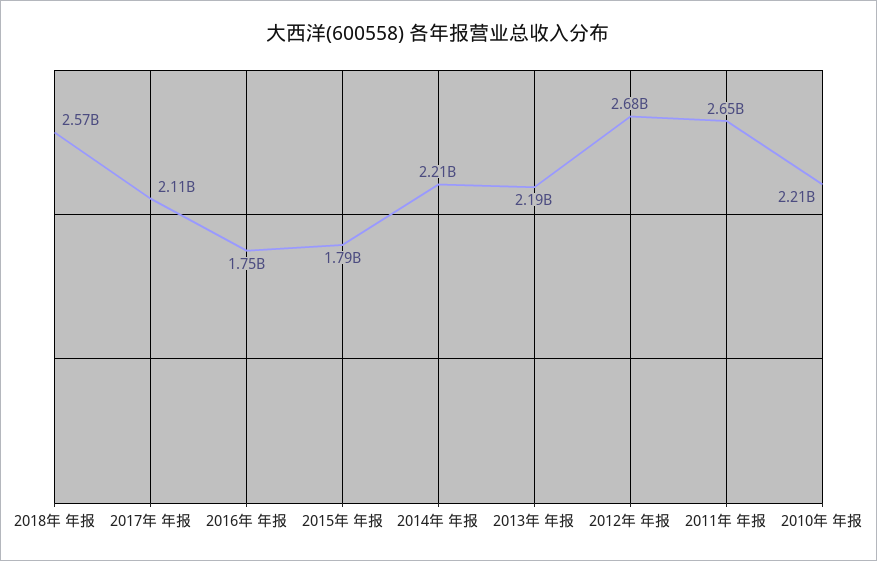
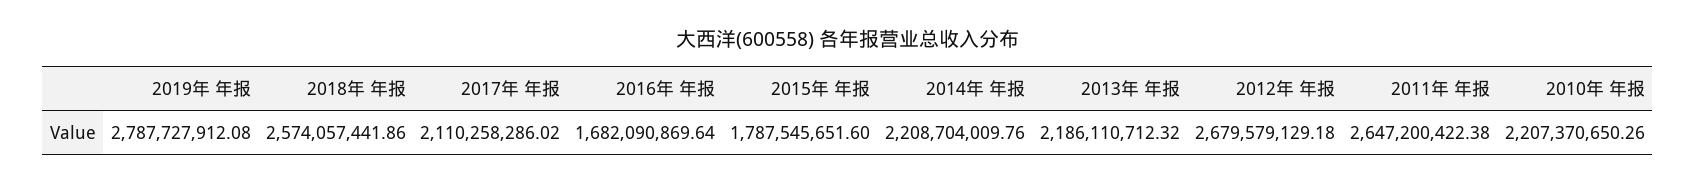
  {
    "2018年 年报": 2574057441.86,
    "2017年 年报": 2110258286.02,
-   "2016年 年报": 1750000000,
+   "2016年 年报": 1682090869.64,
    "2015年 年报": 1787545651.6,
    "2014年 年报": 2208704009.76,
    "2013年 年报": 2186110712.32,
    "2012年 年报": 2679579129.18,
    "2011年 年报": 2647200422.38,
-   "2010年 年报": 2207370650.26
+   "2010年 年报": 2207370650.26,
+   "2019年 年报": 2787727912.08
  }

